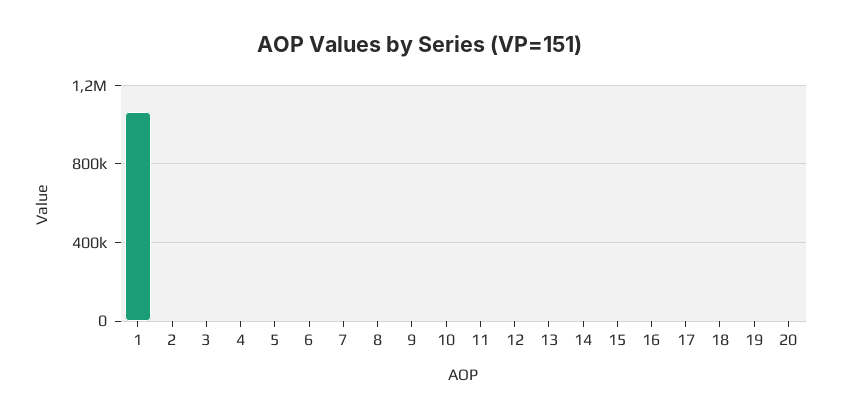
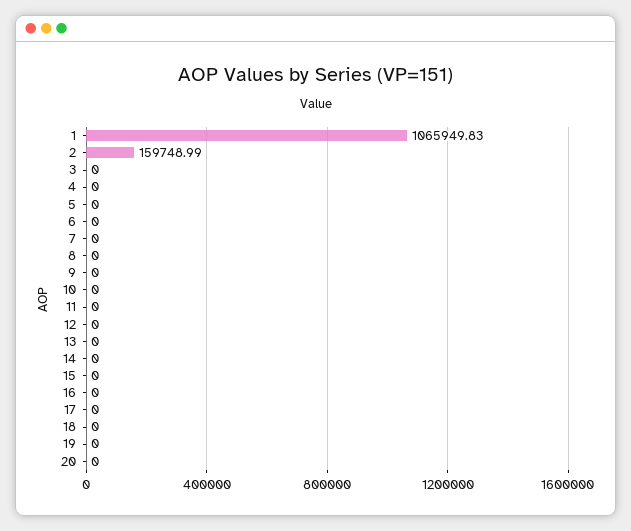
  {
    "1": 1065949.83,
-   "2": 0,
+   "2": 159748.99,
    "3": 0,
    "4": 0,
    "5": 0,
    "6": 0,
    "7": 0,
    "8": 0,
    "9": 0,
    "10": 0,
    "11": 0,
    "12": 0,
    "13": 0,
    "14": 0,
    "15": 0,
    "16": 0,
    "17": 0,
    "18": 0,
    "19": 0,
    "20": 0
  }

